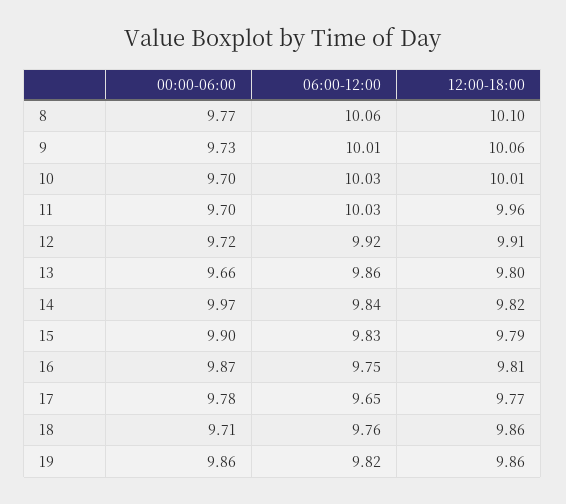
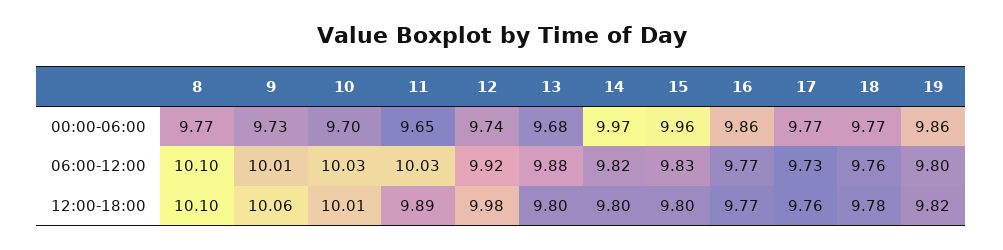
  {
    "00:00-06:00": {
      "8": 9.77,
      "9": 9.73,
      "10": 9.7,
-     "11": 9.7,
+     "11": 9.65,
-     "12": 9.72,
+     "12": 9.74,
-     "13": 9.66,
+     "13": 9.68,
      "14": 9.97,
-     "15": 9.9,
+     "15": 9.96,
-     "16": 9.87,
+     "16": 9.86,
-     "17": 9.78,
+     "17": 9.77,
-     "18": 9.71,
+     "18": 9.77,
      "19": 9.86
    },
    "06:00-12:00": {
-     "8": 10.06,
+     "8": 10.1,
      "9": 10.01,
      "10": 10.03,
      "11": 10.03,
      "12": 9.92,
-     "13": 9.86,
+     "13": 9.88,
-     "14": 9.84,
+     "14": 9.82,
      "15": 9.83,
-     "16": 9.75,
+     "16": 9.77,
-     "17": 9.65,
+     "17": 9.73,
      "18": 9.76,
-     "19": 9.82
+     "19": 9.8
    },
    "12:00-18:00": {
      "8": 10.1,
      "9": 10.06,
      "10": 10.01,
-     "11": 9.96,
+     "11": 9.89,
-     "12": 9.91,
+     "12": 9.98,
      "13": 9.8,
-     "14": 9.82,
+     "14": 9.8,
-     "15": 9.79,
+     "15": 9.8,
-     "16": 9.81,
+     "16": 9.77,
-     "17": 9.77,
+     "17": 9.76,
-     "18": 9.86,
+     "18": 9.78,
-     "19": 9.86
+     "19": 9.82
    }
  }

